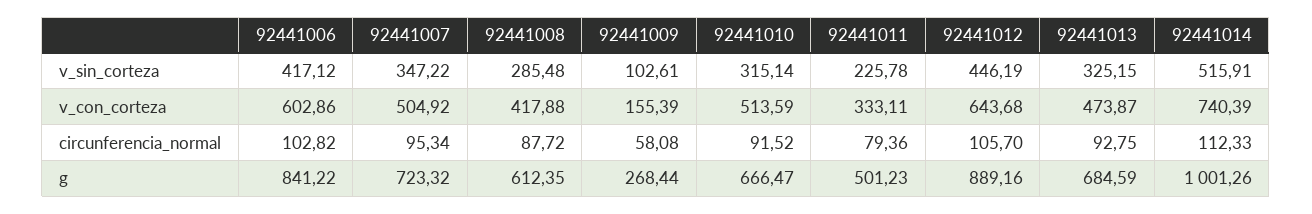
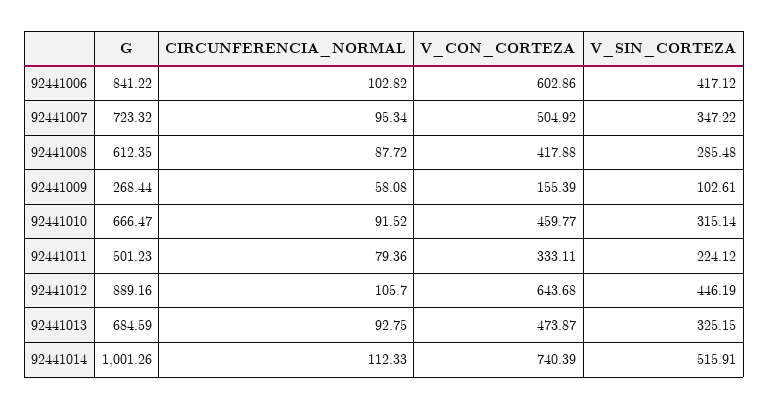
  {
    "92441006": {
      "v_sin_corteza": 417.12,
      "v_con_corteza": 602.86,
      "circunferencia_normal": 102.82,
      "g": 841.22
    },
    "92441007": {
      "v_sin_corteza": 347.22,
      "v_con_corteza": 504.92,
      "circunferencia_normal": 95.34,
      "g": 723.32
    },
    "92441008": {
      "v_sin_corteza": 285.48,
      "v_con_corteza": 417.88,
      "circunferencia_normal": 87.72,
      "g": 612.35
    },
    "92441009": {
      "v_sin_corteza": 102.61,
      "v_con_corteza": 155.39,
      "circunferencia_normal": 58.08,
      "g": 268.44
    },
    "92441010": {
      "v_sin_corteza": 315.14,
-     "v_con_corteza": 513.59,
+     "v_con_corteza": 459.77,
      "circunferencia_normal": 91.52,
      "g": 666.47
    },
    "92441011": {
-     "v_sin_corteza": 225.78,
+     "v_sin_corteza": 224.12,
      "v_con_corteza": 333.11,
      "circunferencia_normal": 79.36,
      "g": 501.23
    },
    "92441012": {
      "v_sin_corteza": 446.19,
      "v_con_corteza": 643.68,
      "circunferencia_normal": 105.7,
      "g": 889.16
    },
    "92441013": {
      "v_sin_corteza": 325.15,
      "v_con_corteza": 473.87,
      "circunferencia_normal": 92.75,
      "g": 684.59
    },
    "92441014": {
      "v_sin_corteza": 515.91,
      "v_con_corteza": 740.39,
      "circunferencia_normal": 112.33,
      "g": 1001.26
    }
  }

